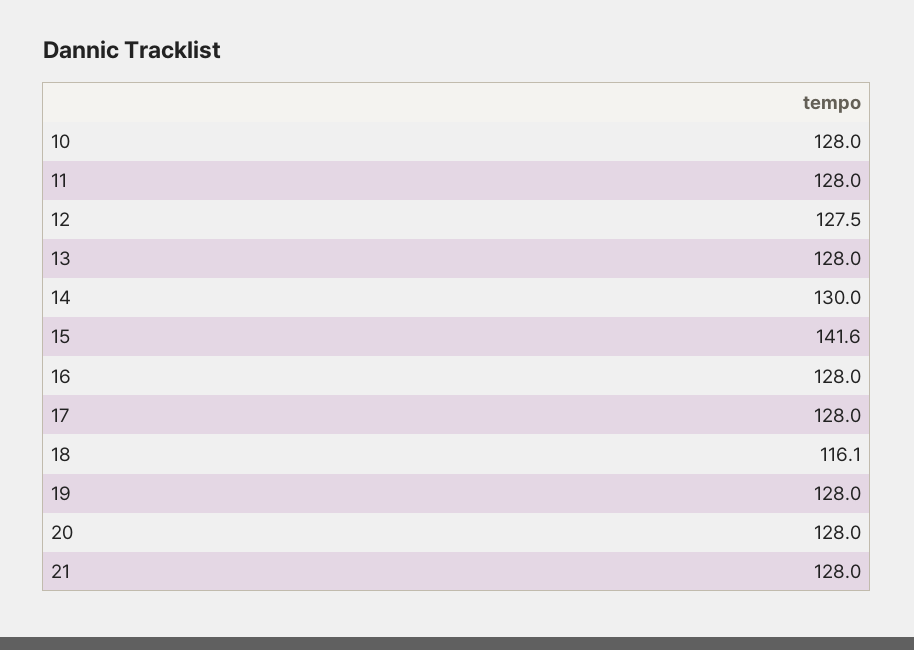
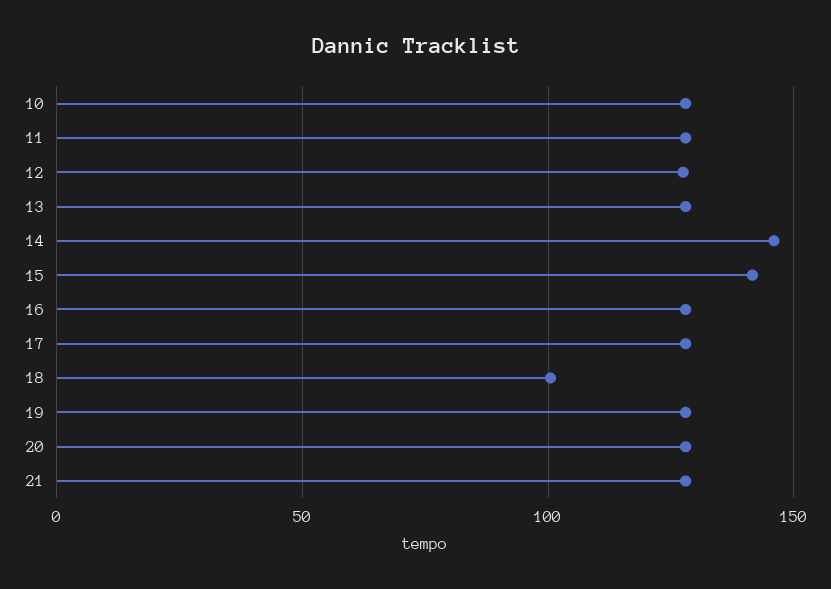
  {
    "10": 128,
    "11": 128,
    "12": 127.5,
    "13": 128,
-   "14": 130,
+   "14": 145,
    "15": 141.6,
    "16": 128,
    "17": 128,
-   "18": 116.1,
+   "18": 100,
    "19": 128,
    "20": 128,
    "21": 128
  }

